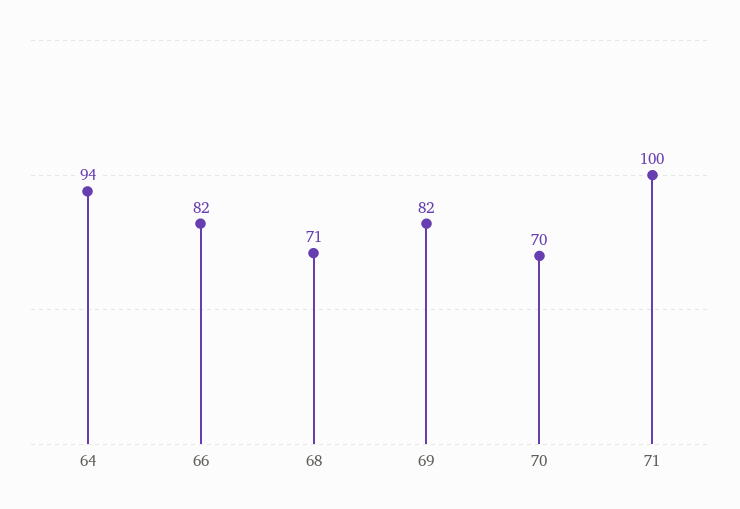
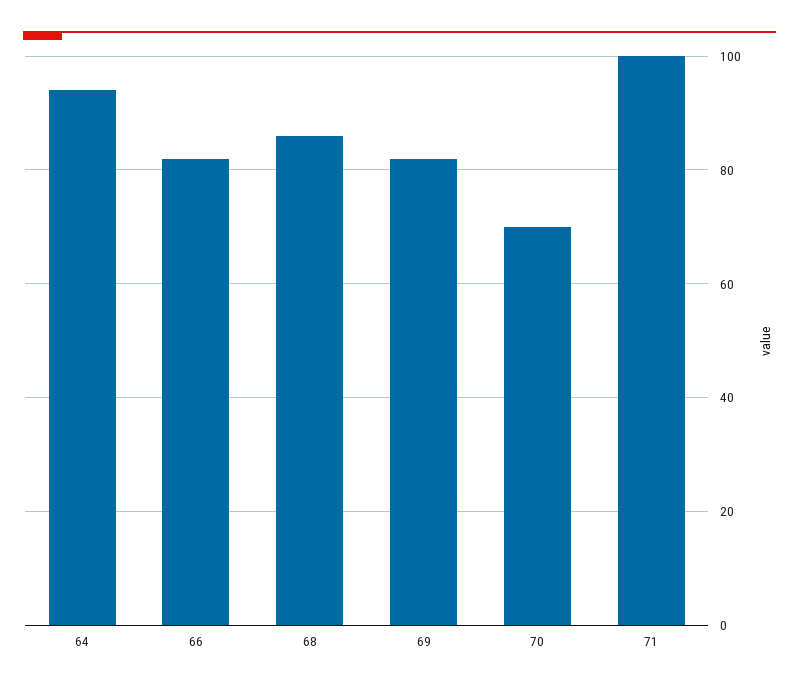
  {
    "64": 94,
    "66": 82,
-   "68": 71,
+   "68": 85,
    "69": 82,
    "70": 70,
    "71": 100
  }

